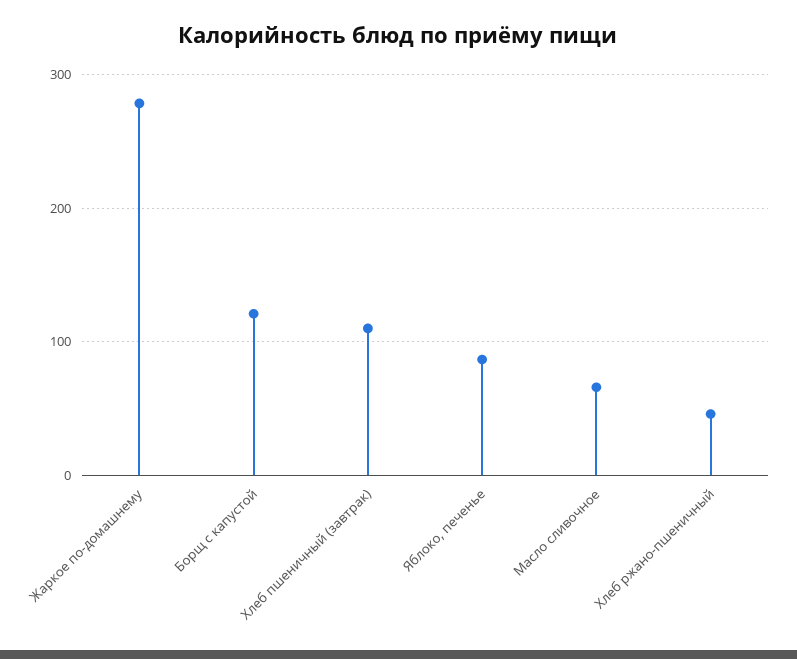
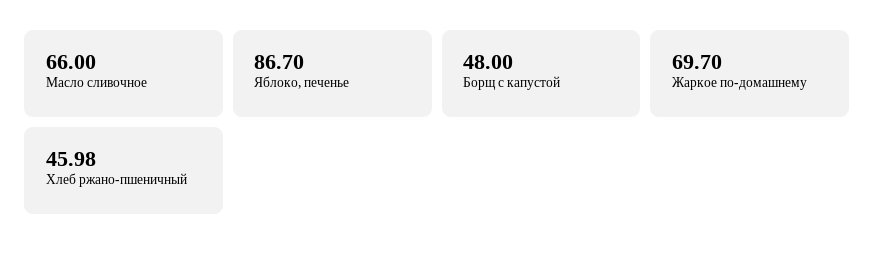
  {
-   "Жаркое по-домашнему": 280,
+   "Жаркое по-домашнему": 69.7,
-   "Борщ с капустой": 120,
+   "Борщ с капустой": 48,
-   "Хлеб пшеничный (завтрак)": 110,
    "Яблоко, печенье": 86.7,
    "Масло сливочное": 66,
    "Хлеб ржано-пшеничный": 45.98
  }

